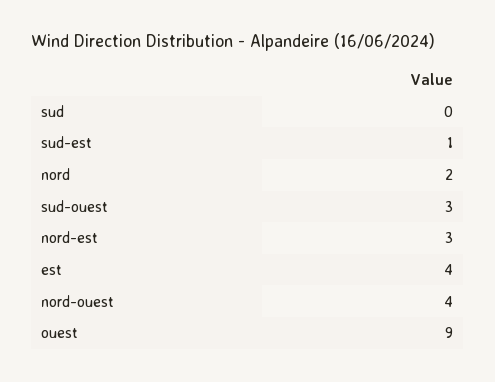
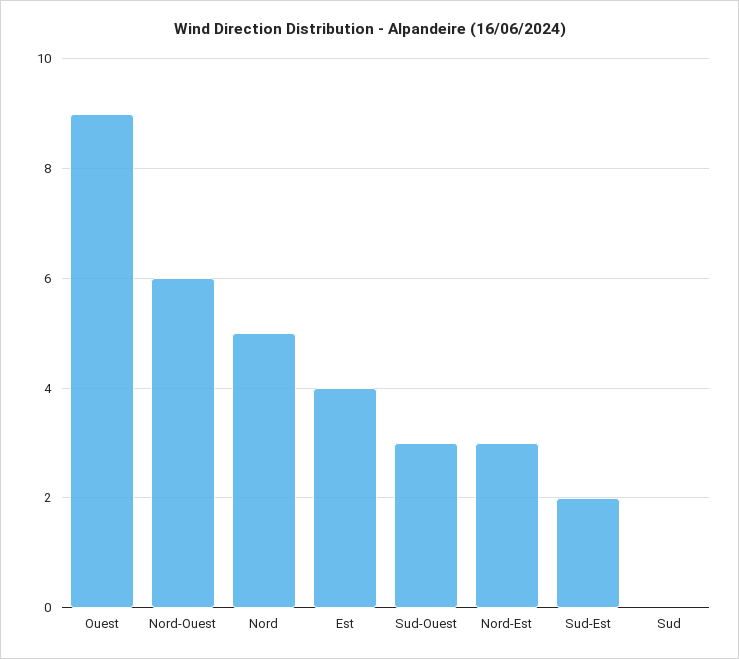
  {
    "sud": 0,
-   "sud-est": 1,
+   "sud-est": 2,
-   "nord": 2,
+   "nord": 5,
    "sud-ouest": 3,
    "nord-est": 3,
    "est": 4,
-   "nord-ouest": 4,
+   "nord-ouest": 6,
    "ouest": 9
  }

